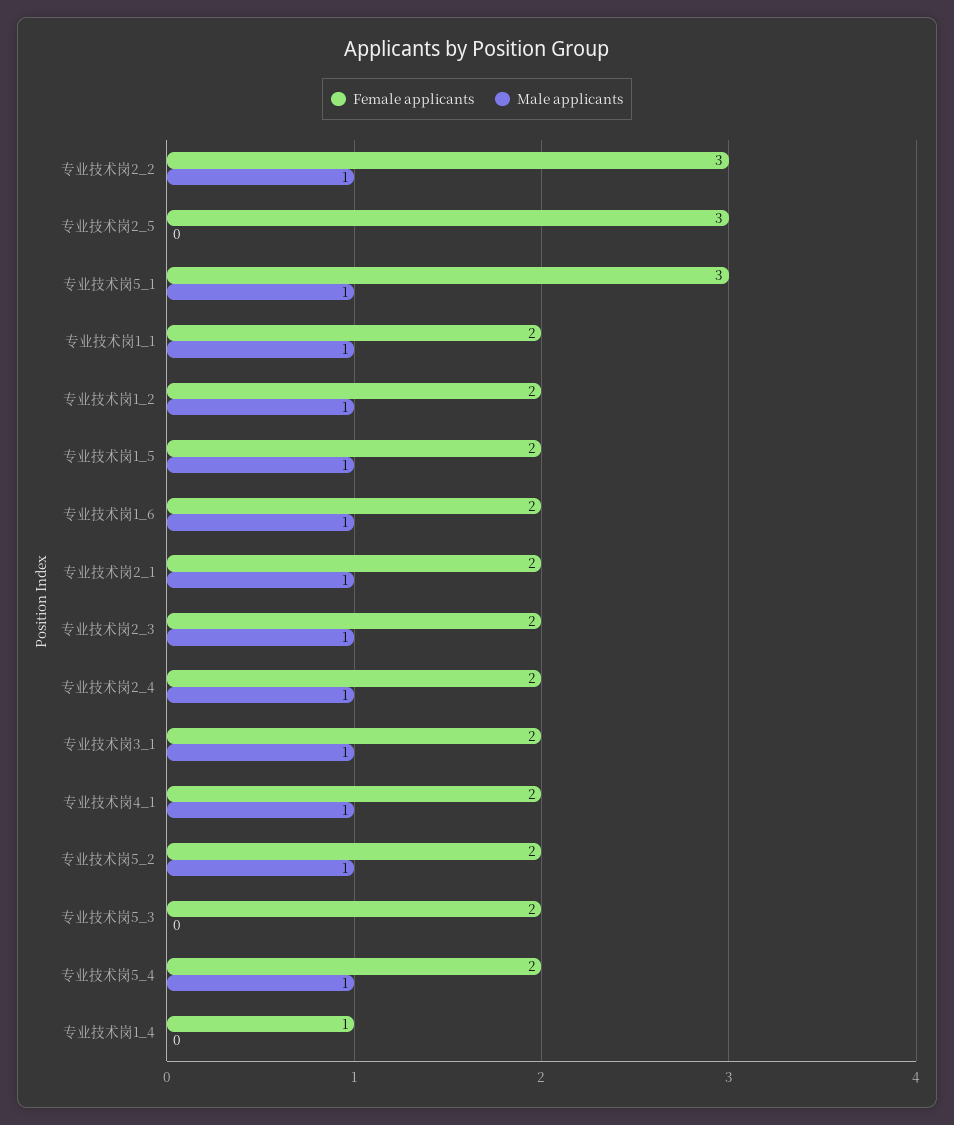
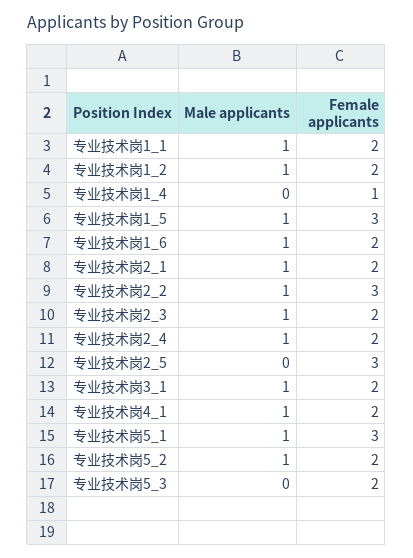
  {
    "Female applicants": {
      "专业技术岗2_2": 3,
      "专业技术岗2_5": 3,
      "专业技术岗5_1": 3,
      "专业技术岗1_1": 2,
      "专业技术岗1_2": 2,
-     "专业技术岗1_5": 2,
+     "专业技术岗1_5": 3,
      "专业技术岗1_6": 2,
      "专业技术岗2_1": 2,
      "专业技术岗2_3": 2,
      "专业技术岗2_4": 2,
      "专业技术岗3_1": 2,
      "专业技术岗4_1": 2,
      "专业技术岗5_2": 2,
      "专业技术岗5_3": 2,
-     "专业技术岗5_4": 2,
      "专业技术岗1_4": 1
    },
    "Male applicants": {
      "专业技术岗2_2": 1,
      "专业技术岗2_5": 0,
      "专业技术岗5_1": 1,
      "专业技术岗1_1": 1,
      "专业技术岗1_2": 1,
      "专业技术岗1_5": 1,
      "专业技术岗1_6": 1,
      "专业技术岗2_1": 1,
      "专业技术岗2_3": 1,
      "专业技术岗2_4": 1,
      "专业技术岗3_1": 1,
      "专业技术岗4_1": 1,
      "专业技术岗5_2": 1,
      "专业技术岗5_3": 0,
-     "专业技术岗5_4": 1,
      "专业技术岗1_4": 0
    }
  }

